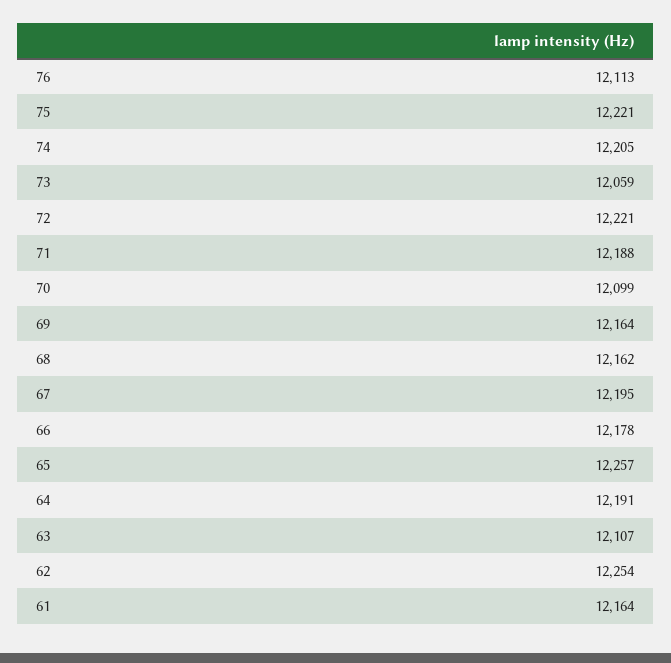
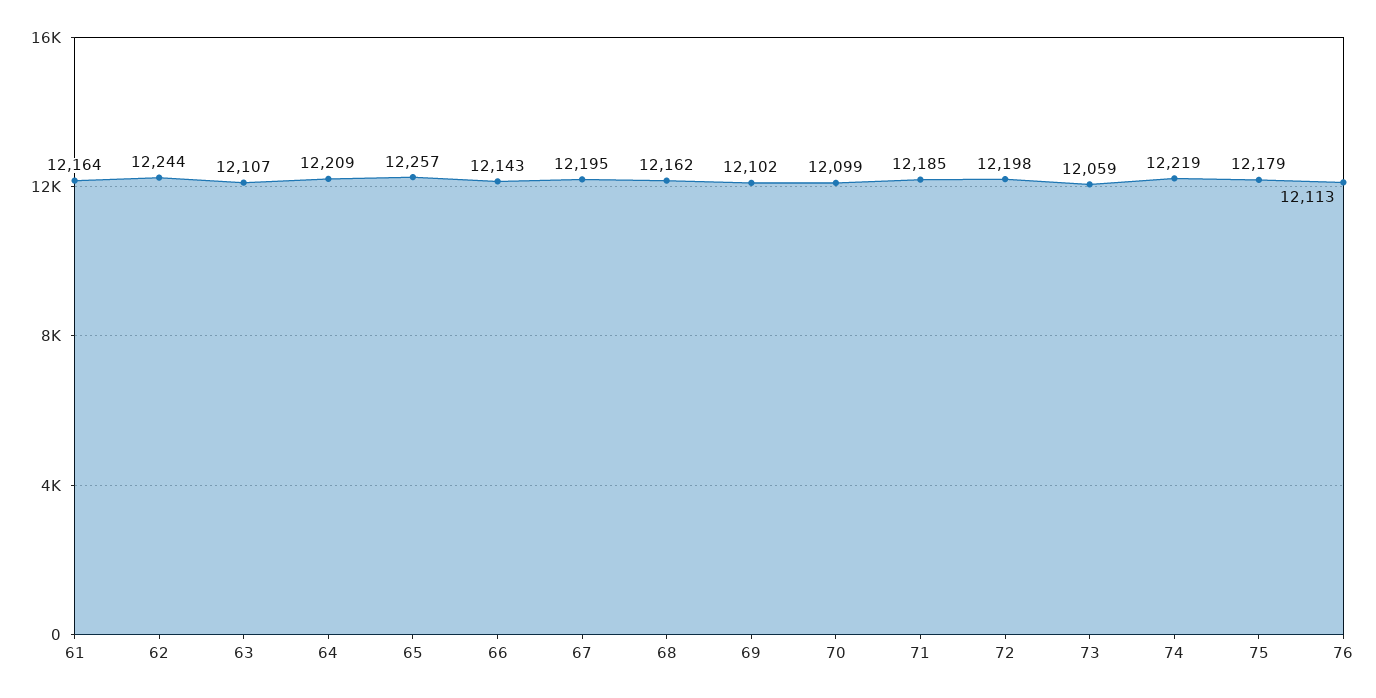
  {
    "76": 12113,
-   "75": 12221,
+   "75": 12179,
-   "74": 12205,
+   "74": 12219,
    "73": 12059,
-   "72": 12221,
+   "72": 12198,
-   "71": 12188,
+   "71": 12185,
    "70": 12099,
-   "69": 12164,
+   "69": 12102,
    "68": 12162,
    "67": 12195,
-   "66": 12178,
+   "66": 12143,
    "65": 12257,
-   "64": 12191,
+   "64": 12209,
    "63": 12107,
-   "62": 12254,
+   "62": 12244,
    "61": 12164
  }

